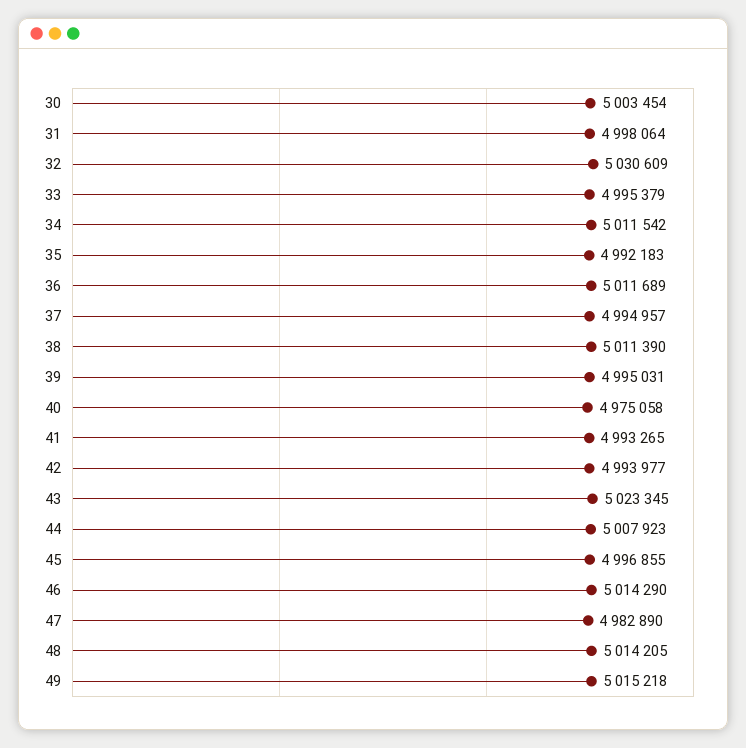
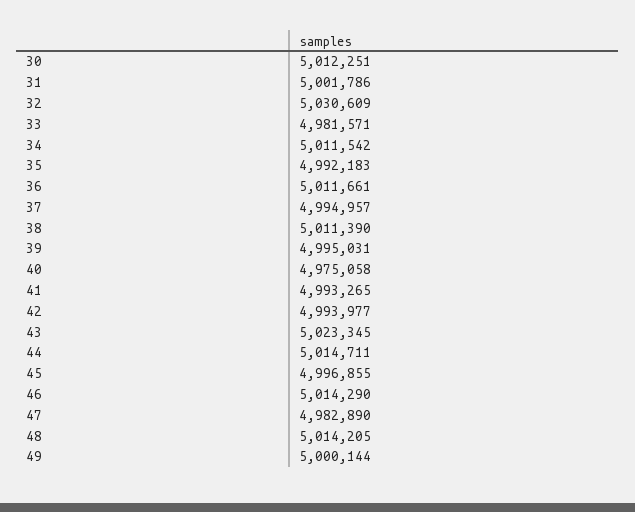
  {
-   "30": 5003454,
+   "30": 5012251,
-   "31": 4998064,
+   "31": 5001786,
    "32": 5030609,
-   "33": 4995379,
+   "33": 4981571,
    "34": 5011542,
    "35": 4992183,
-   "36": 5011689,
+   "36": 5011661,
    "37": 4994957,
    "38": 5011390,
    "39": 4995031,
    "40": 4975058,
    "41": 4993265,
    "42": 4993977,
    "43": 5023345,
-   "44": 5007923,
+   "44": 5014711,
    "45": 4996855,
    "46": 5014290,
    "47": 4982890,
    "48": 5014205,
-   "49": 5015218
+   "49": 5000144
  }

